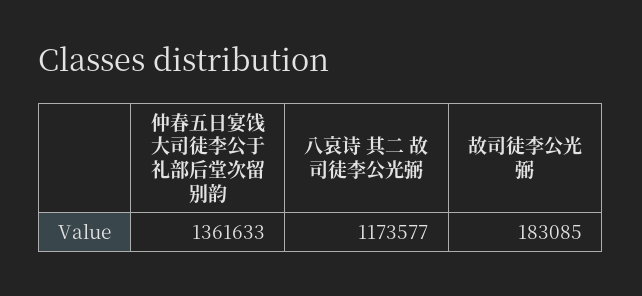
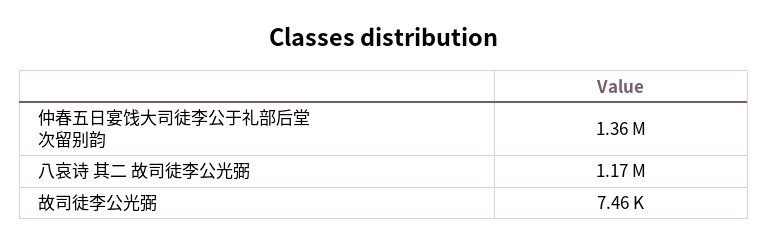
  {
    "仲春五日宴饯大司徒李公于礼部后堂次留别韵": 1361633,
    "八哀诗 其二 故司徒李公光弼": 1173577,
-   "故司徒李公光弼": 183085
+   "故司徒李公光弼": 7460
  }

